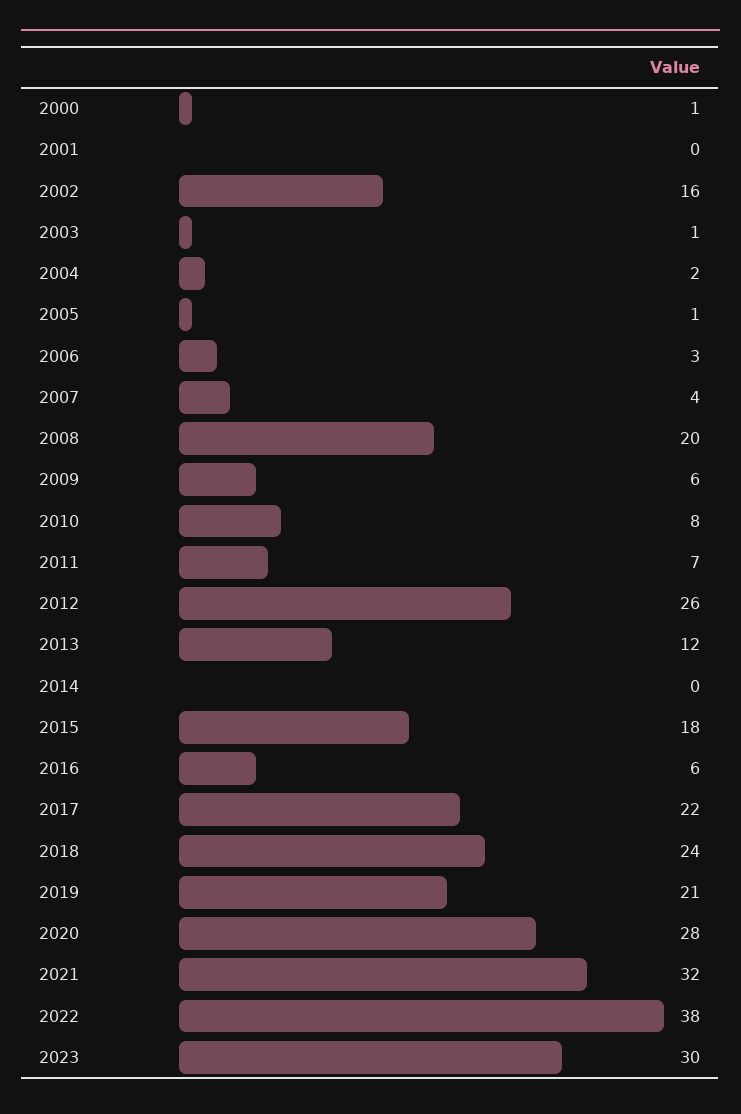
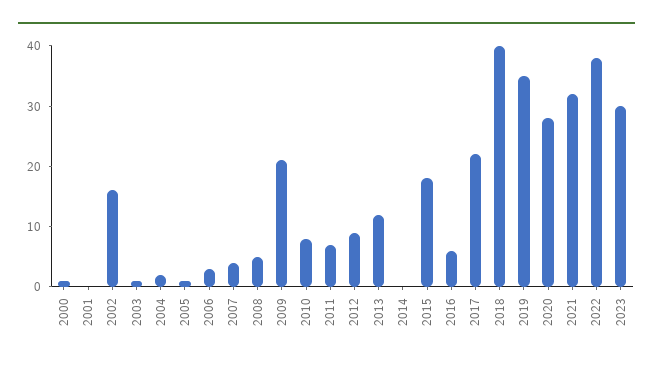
  {
    "2000": 1,
    "2001": 0,
    "2002": 16,
    "2003": 1,
    "2004": 2,
    "2005": 1,
    "2006": 3,
    "2007": 4,
-   "2008": 20,
+   "2008": 5,
-   "2009": 6,
+   "2009": 20,
    "2010": 8,
    "2011": 7,
-   "2012": 26,
+   "2012": 10,
    "2013": 12,
    "2014": 0,
    "2015": 18,
    "2016": 6,
    "2017": 22,
-   "2018": 24,
+   "2018": 40,
-   "2019": 21,
+   "2019": 35,
    "2020": 28,
    "2021": 32,
    "2022": 38,
    "2023": 30
  }

